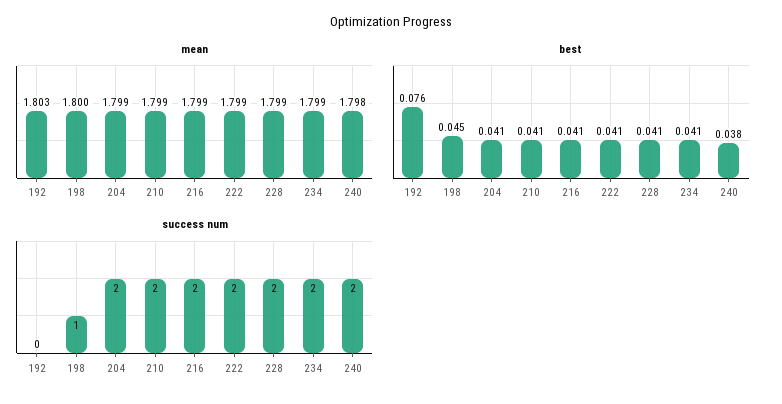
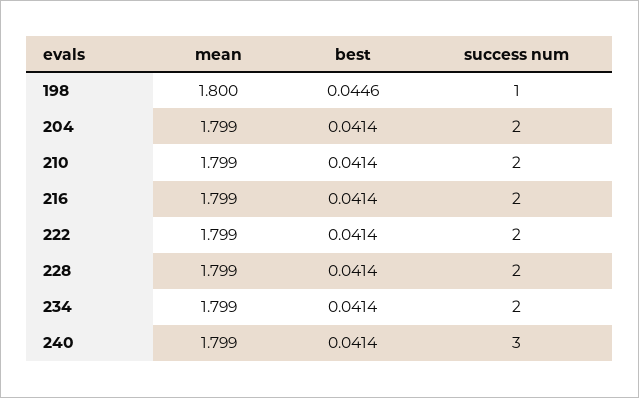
  {
    "mean": {
-     "192": 1.803,
      "198": 1.8,
      "204": 1.799,
      "210": 1.799,
      "216": 1.799,
      "222": 1.799,
      "228": 1.799,
      "234": 1.799,
-     "240": 1.798
+     "240": 1.799
    },
    "best": {
-     "192": 0.076,
      "198": 0.0446,
      "204": 0.0414,
      "210": 0.0414,
      "216": 0.0414,
      "222": 0.0414,
      "228": 0.0414,
      "234": 0.0414,
-     "240": 0.038
+     "240": 0.0414
    },
    "success num": {
-     "192": 0,
      "198": 1,
      "204": 2,
      "210": 2,
      "216": 2,
      "222": 2,
      "228": 2,
      "234": 2,
-     "240": 2
+     "240": 3
    }
  }

